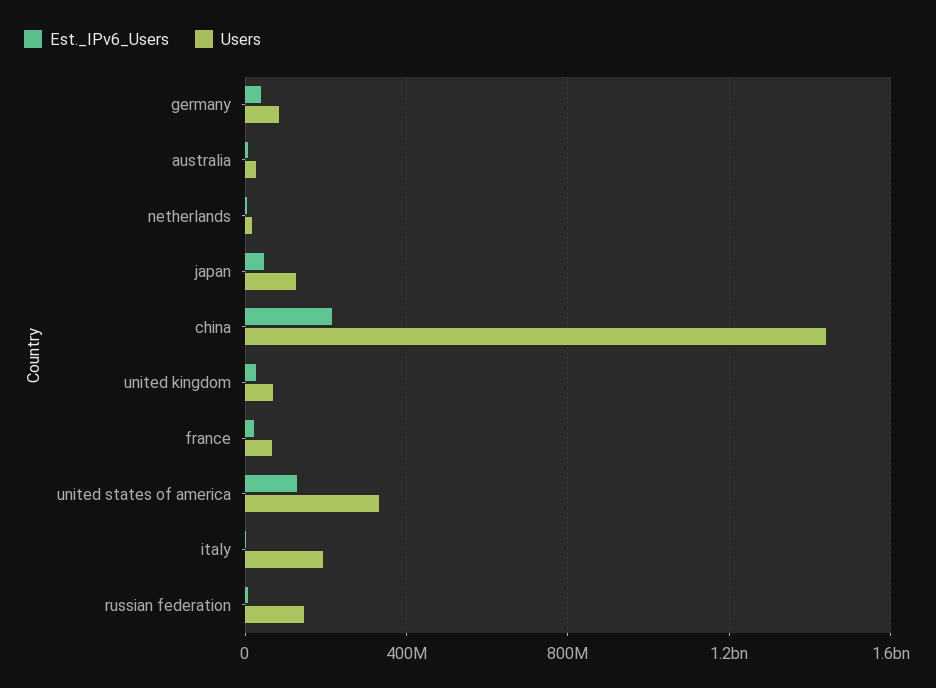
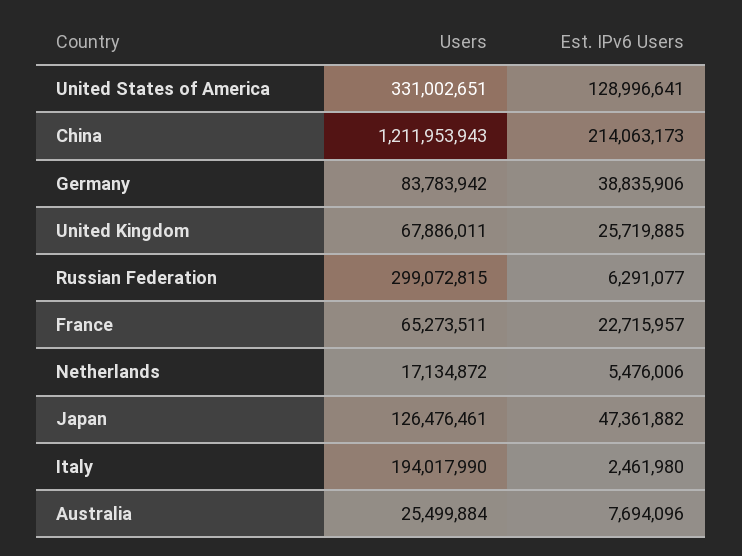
  {
    "Est._IPv6_Users": {
      "germany": 38835906,
      "australia": 7694096,
      "netherlands": 5476006,
      "japan": 47361882,
      "china": 214063173,
      "united kingdom": 25719885,
      "france": 22715957,
      "united states of america": 128996641,
      "italy": 2461980,
      "russian federation": 6291077
    },
    "Users": {
      "germany": 83783942,
      "australia": 25499884,
      "netherlands": 17134872,
      "japan": 126476461,
-     "china": 1450000000,
+     "china": 1211953943,
      "united kingdom": 67886011,
      "france": 65273511,
      "united states of america": 331002651,
      "italy": 194017990,
-     "russian federation": 150000000
+     "russian federation": 299072815
    }
  }

